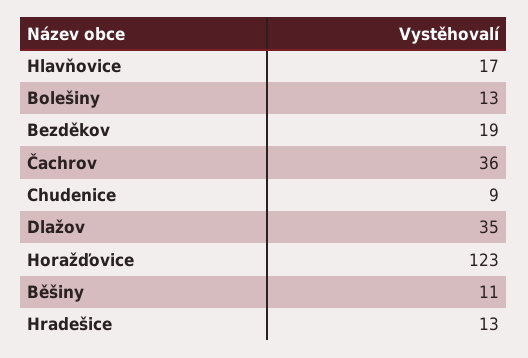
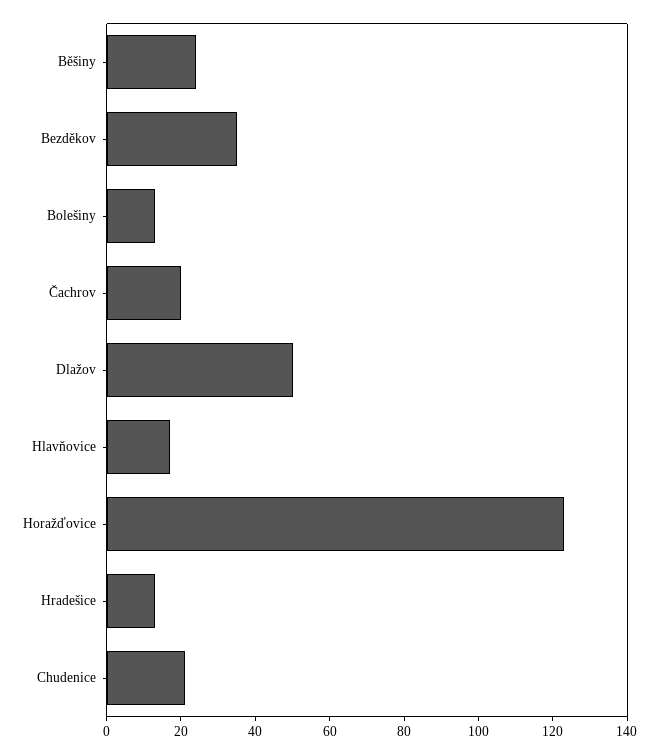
  {
    "Hlavňovice": 17,
    "Bolešiny": 13,
-   "Bezděkov": 19,
+   "Bezděkov": 35,
-   "Čachrov": 36,
+   "Čachrov": 20,
-   "Chudenice": 9,
+   "Chudenice": 20,
-   "Dlažov": 35,
+   "Dlažov": 50,
    "Horažďovice": 123,
-   "Běšiny": 11,
+   "Běšiny": 25,
    "Hradešice": 13
  }

